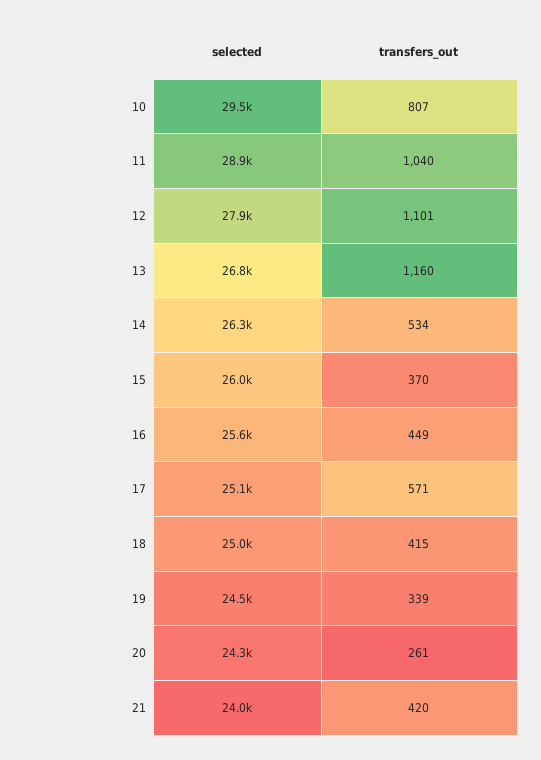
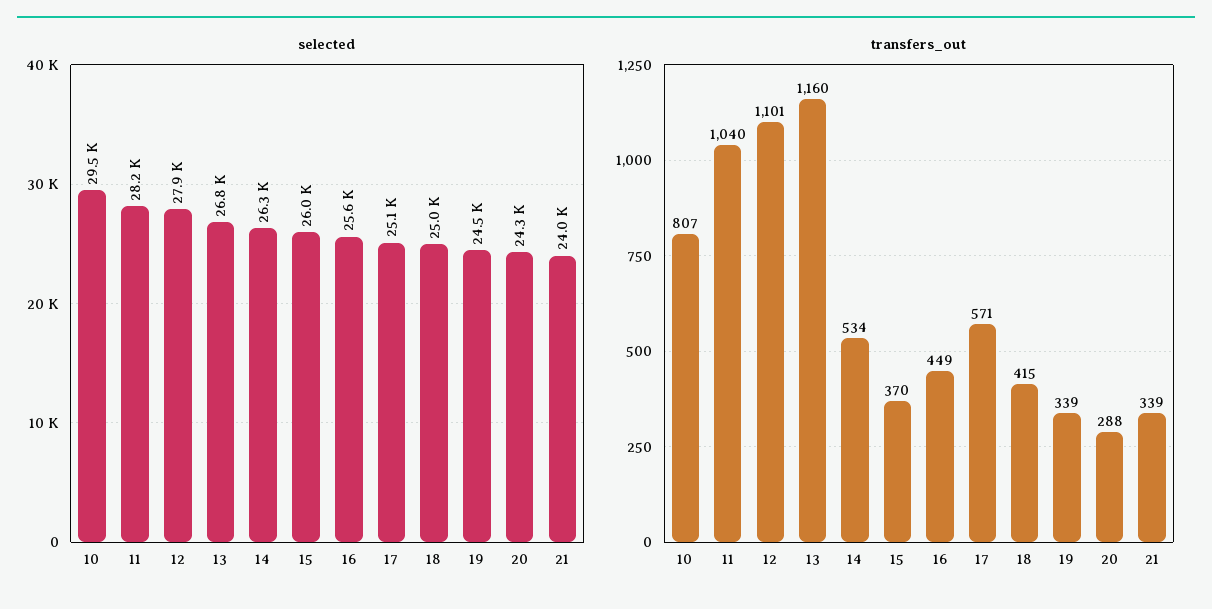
  {
    "selected": {
      "10": 29500,
-     "11": 28900,
+     "11": 28200,
      "12": 27900,
      "13": 26800,
      "14": 26300,
      "15": 26000,
      "16": 25600,
      "17": 25100,
      "18": 25000,
      "19": 24500,
      "20": 24300,
      "21": 24000
    },
    "transfers_out": {
      "10": 807,
      "11": 1040,
      "12": 1101,
      "13": 1160,
      "14": 534,
      "15": 370,
      "16": 449,
      "17": 571,
      "18": 415,
      "19": 339,
-     "20": 261,
+     "20": 288,
-     "21": 420
+     "21": 339
    }
  }

